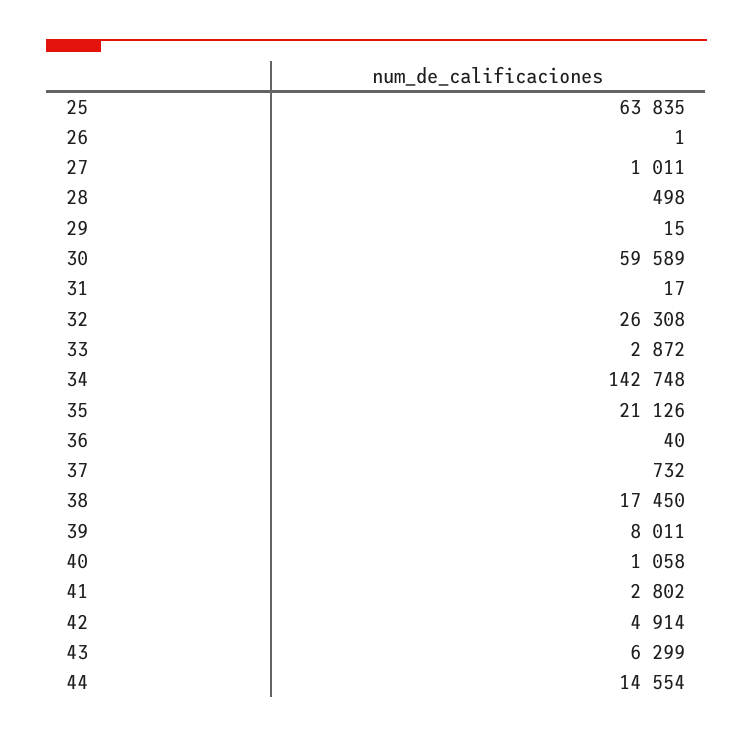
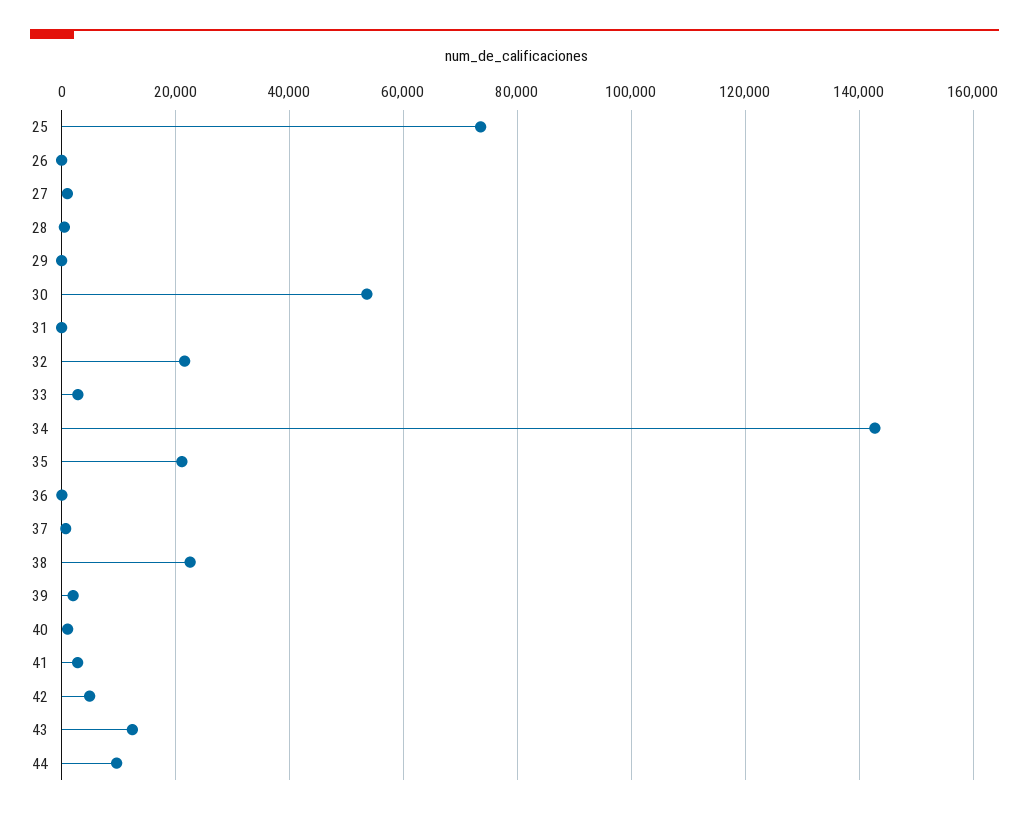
  {
-   "25": 63835,
+   "25": 74000,
    "26": 1,
    "27": 1011,
    "28": 498,
    "29": 15,
-   "30": 59589,
+   "30": 54000,
    "31": 17,
-   "32": 26308,
+   "32": 22000,
    "33": 2872,
    "34": 142748,
    "35": 21126,
    "36": 40,
    "37": 732,
-   "38": 17450,
+   "38": 22000,
-   "39": 8011,
+   "39": 2000,
    "40": 1058,
    "41": 2802,
    "42": 4914,
-   "43": 6299,
+   "43": 12000,
-   "44": 14554
+   "44": 10000
  }

